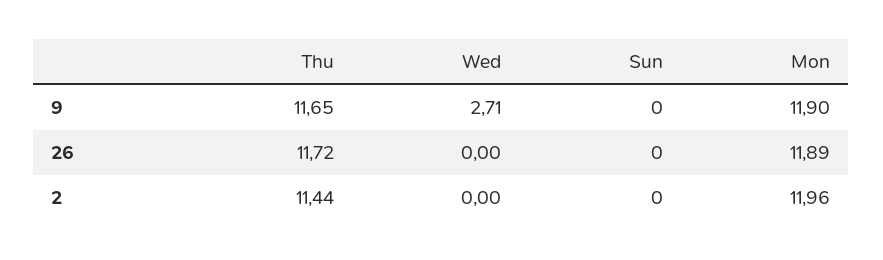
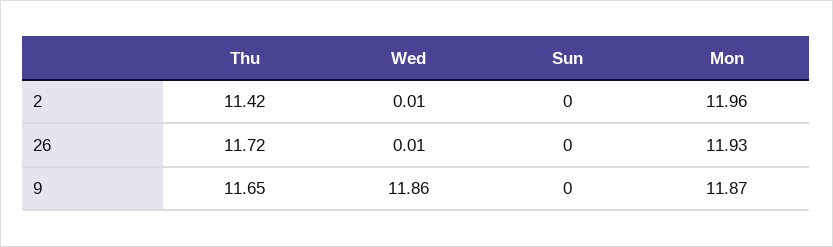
  {
    "Thu": {
      "9": 11.65,
      "26": 11.72,
-     "2": 11.44
+     "2": 11.42
    },
    "Wed": {
-     "9": 2.71,
+     "9": 11.86,
-     "26": 0,
+     "26": 0.01,
-     "2": 0
+     "2": 0.01
    },
    "Sun": {
      "9": 0,
      "26": 0,
      "2": 0
    },
    "Mon": {
-     "9": 11.9,
+     "9": 11.87,
-     "26": 11.89,
+     "26": 11.93,
      "2": 11.96
    }
  }

